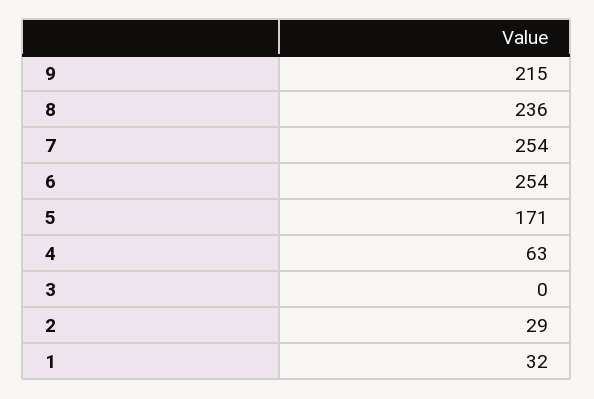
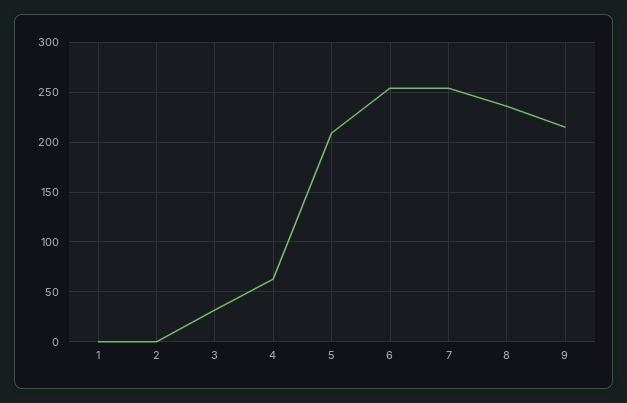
  {
    "9": 215,
    "8": 236,
    "7": 254,
    "6": 254,
-   "5": 171,
+   "5": 210,
    "4": 63,
-   "3": 0,
+   "3": 30,
-   "2": 29,
+   "2": 0,
-   "1": 32
+   "1": 0
  }

